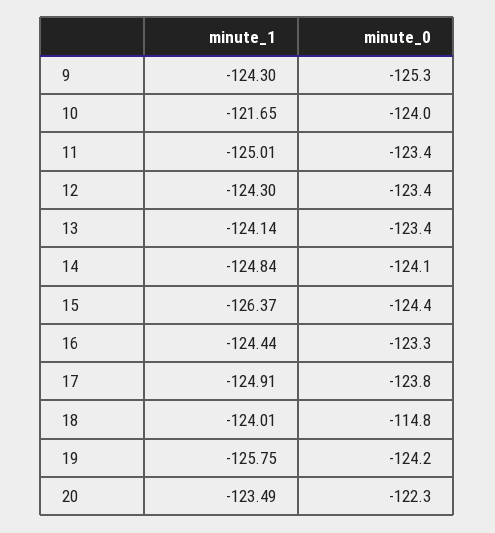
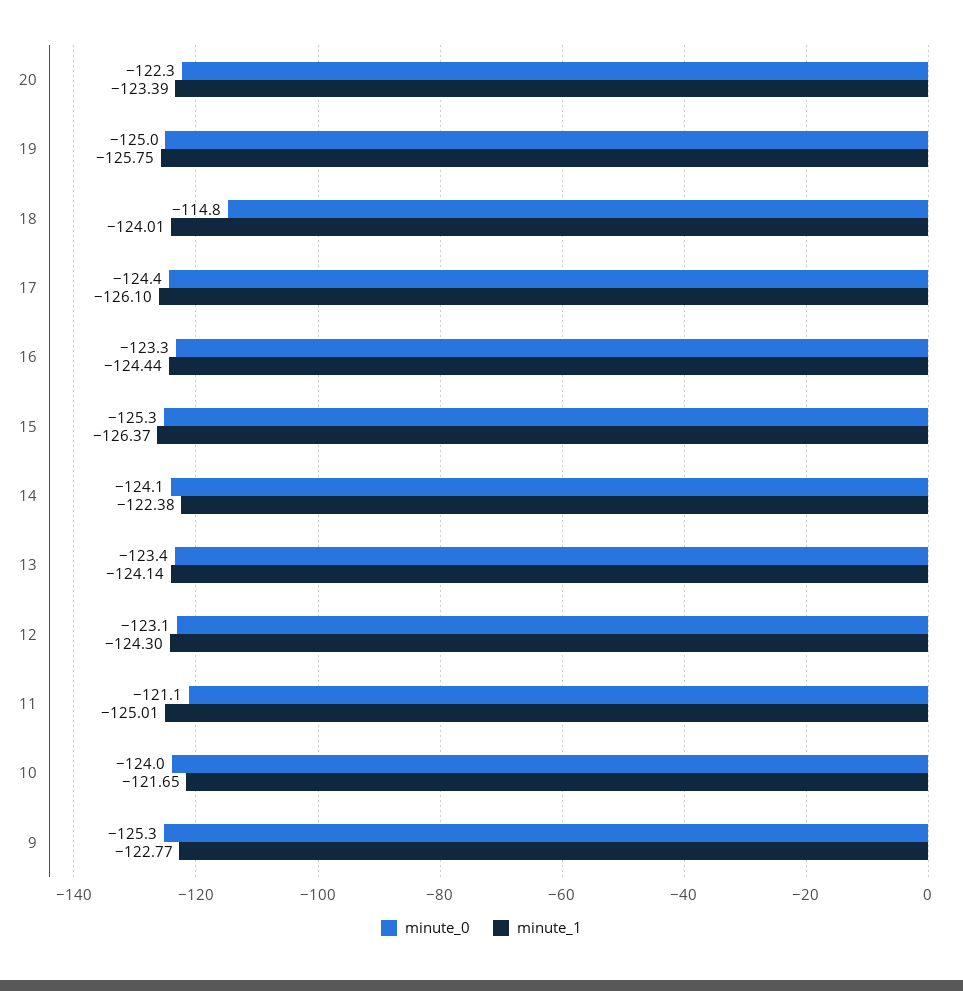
  {
    "minute_1": {
-     "9": -124.3,
+     "9": -122.77,
      "10": -121.65,
      "11": -125.01,
      "12": -124.3,
      "13": -124.14,
-     "14": -124.84,
+     "14": -122.38,
      "15": -126.37,
      "16": -124.44,
-     "17": -124.91,
+     "17": -126.1,
      "18": -124.01,
      "19": -125.75,
-     "20": -123.49
+     "20": -123.39
    },
    "minute_0": {
      "9": -125.3,
      "10": -124,
-     "11": -123.4,
+     "11": -121.1,
-     "12": -123.4,
+     "12": -123.1,
      "13": -123.4,
      "14": -124.1,
-     "15": -124.4,
+     "15": -125.3,
      "16": -123.3,
-     "17": -123.8,
+     "17": -124.4,
      "18": -114.8,
-     "19": -124.2,
+     "19": -125,
      "20": -122.3
    }
  }

